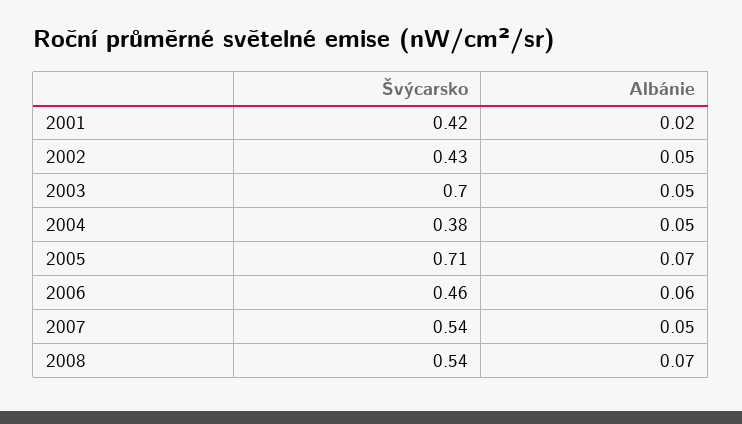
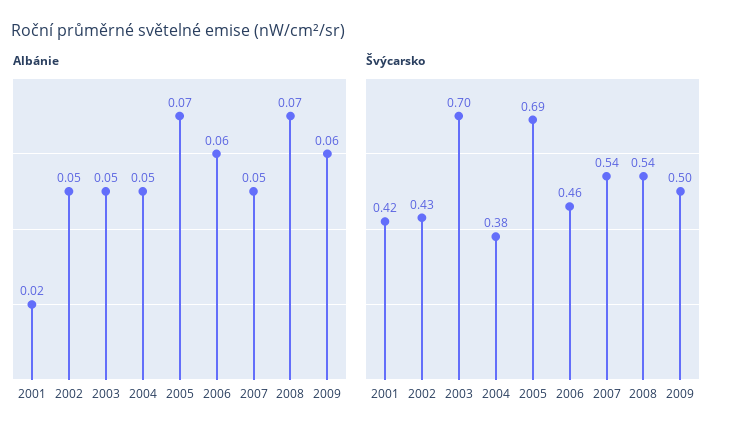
  {
    "Švýcarsko": {
      "2001": 0.42,
      "2002": 0.43,
      "2003": 0.7,
      "2004": 0.38,
-     "2005": 0.71,
+     "2005": 0.69,
      "2006": 0.46,
      "2007": 0.54,
-     "2008": 0.54
+     "2008": 0.54,
+     "2009": 0.5
    },
    "Albánie": {
      "2001": 0.02,
      "2002": 0.05,
      "2003": 0.05,
      "2004": 0.05,
      "2005": 0.07,
      "2006": 0.06,
      "2007": 0.05,
-     "2008": 0.07
+     "2008": 0.07,
+     "2009": 0.06
    }
  }

